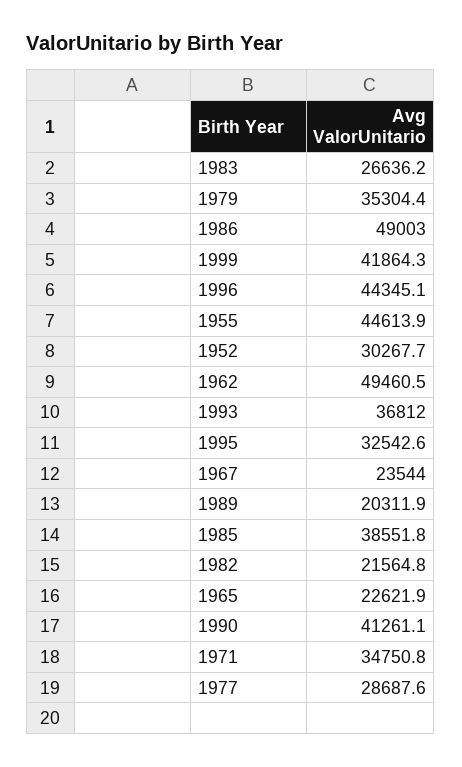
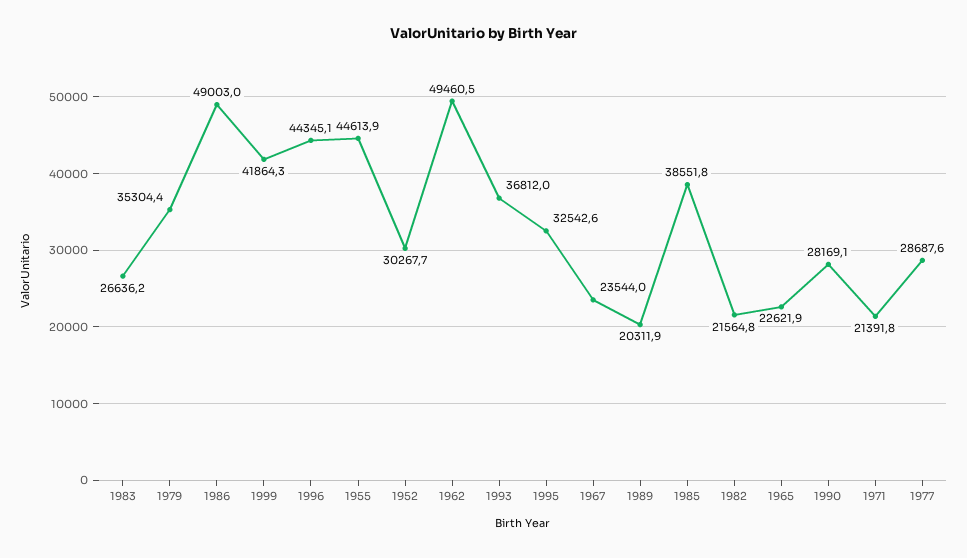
  {
    "1983": 26636.2,
    "1979": 35304.4,
    "1986": 49003,
    "1999": 41864.3,
    "1996": 44345.1,
    "1955": 44613.9,
    "1952": 30267.7,
    "1962": 49460.5,
    "1993": 36812,
    "1995": 32542.6,
    "1967": 23544,
    "1989": 20311.9,
    "1985": 38551.8,
    "1982": 21564.8,
    "1965": 22621.9,
-   "1990": 41261.1,
+   "1990": 28169.1,
-   "1971": 34750.8,
+   "1971": 21391.8,
    "1977": 28687.6
  }

